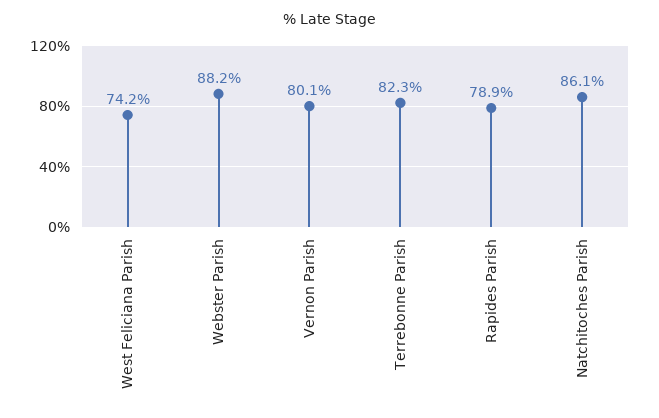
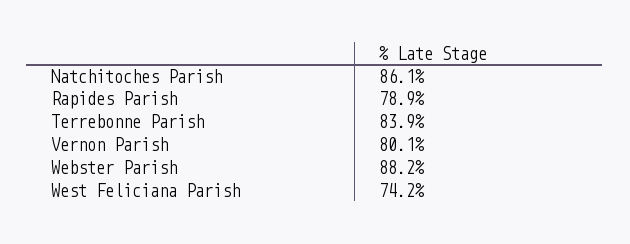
  {
    "West Feliciana Parish": 74.2,
    "Webster Parish": 88.2,
    "Vernon Parish": 80.1,
-   "Terrebonne Parish": 82.3,
+   "Terrebonne Parish": 83.9,
    "Rapides Parish": 78.9,
    "Natchitoches Parish": 86.1
  }

